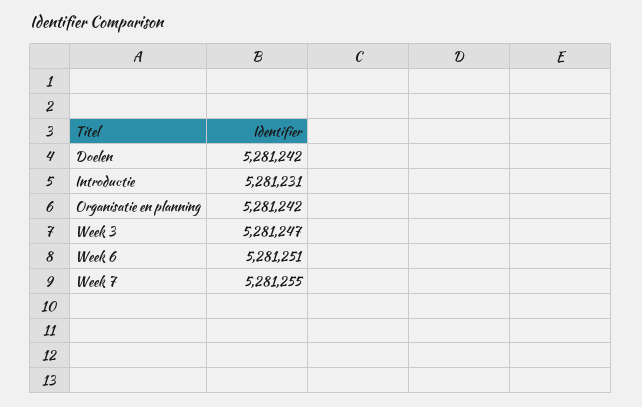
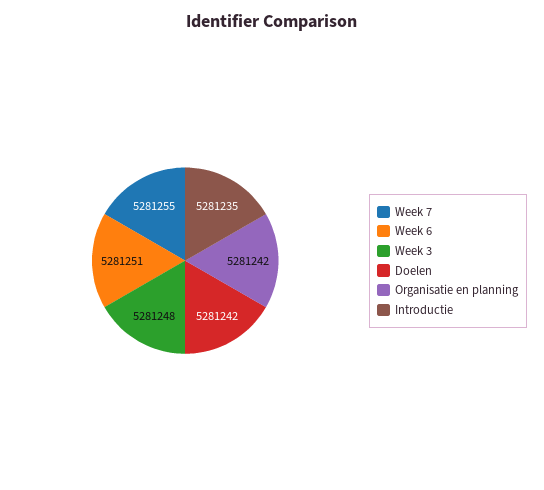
  {
    "Doelen": 5281242,
-   "Introductie": 5281231,
+   "Introductie": 5281235,
    "Organisatie en planning": 5281242,
-   "Week 3": 5281247,
+   "Week 3": 5281248,
    "Week 6": 5281251,
    "Week 7": 5281255
  }

